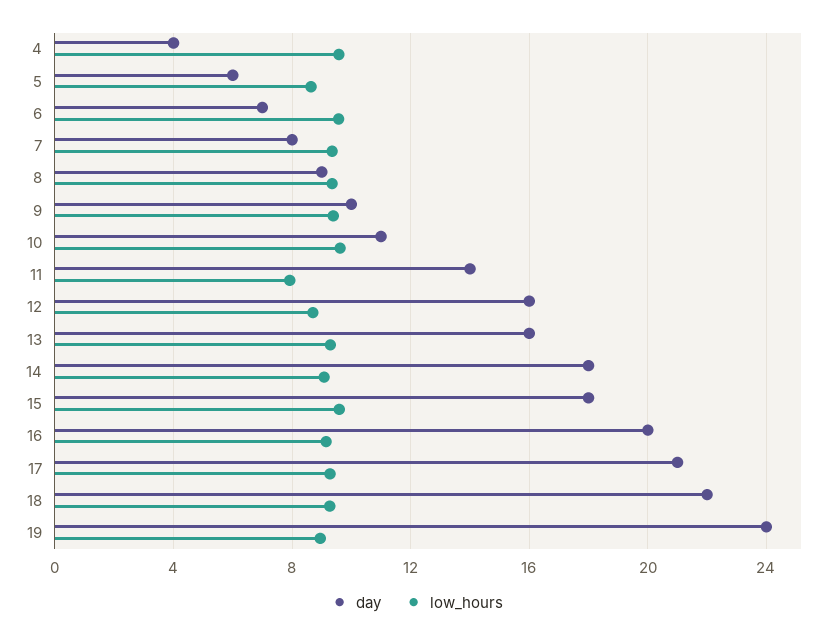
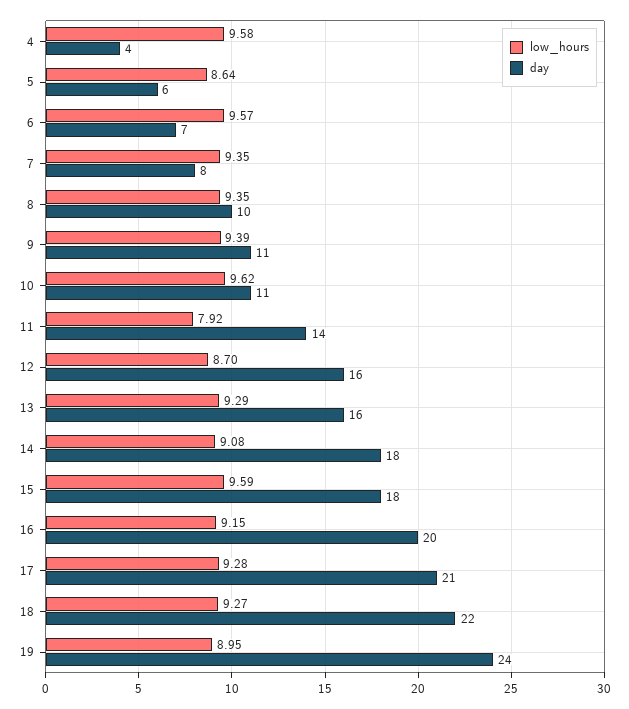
  {
    "day": {
      "4": 4,
      "5": 6,
      "6": 7,
      "7": 8,
-     "8": 9,
+     "8": 10,
-     "9": 10,
+     "9": 11,
      "10": 11,
      "11": 14,
      "12": 16,
      "13": 16,
      "14": 18,
      "15": 18,
      "16": 20,
      "17": 21,
      "18": 22,
      "19": 24
    },
    "low_hours": {
      "4": 9.58,
      "5": 8.64,
      "6": 9.57,
      "7": 9.35,
      "8": 9.35,
      "9": 9.39,
      "10": 9.62,
      "11": 7.92,
      "12": 8.7,
      "13": 9.29,
      "14": 9.08,
      "15": 9.59,
      "16": 9.15,
      "17": 9.28,
      "18": 9.27,
      "19": 8.95
    }
  }

